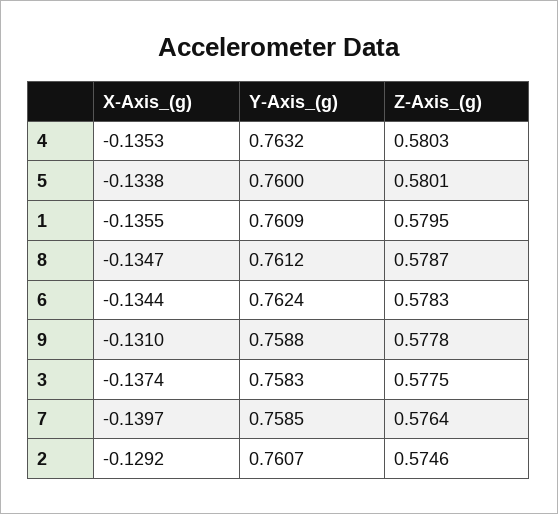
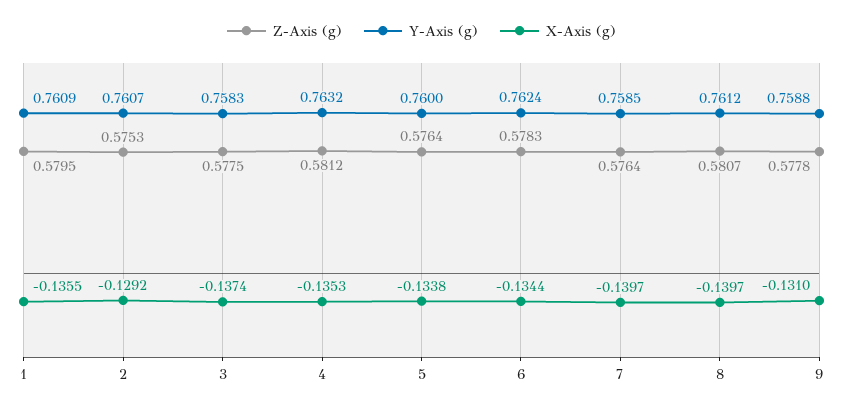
  {
    "X-Axis_(g)": {
      "4": -0.1353,
      "5": -0.1338,
      "1": -0.1355,
-     "8": -0.1347,
+     "8": -0.1397,
      "6": -0.1344,
      "9": -0.131,
      "3": -0.1374,
      "7": -0.1397,
      "2": -0.1292
    },
    "Y-Axis_(g)": {
      "4": 0.7632,
      "5": 0.76,
      "1": 0.7609,
      "8": 0.7612,
      "6": 0.7624,
      "9": 0.7588,
      "3": 0.7583,
      "7": 0.7585,
      "2": 0.7607
    },
    "Z-Axis_(g)": {
-     "4": 0.5803,
+     "4": 0.5812,
-     "5": 0.5801,
+     "5": 0.5764,
      "1": 0.5795,
-     "8": 0.5787,
+     "8": 0.5807,
      "6": 0.5783,
      "9": 0.5778,
      "3": 0.5775,
      "7": 0.5764,
-     "2": 0.5746
+     "2": 0.5753
    }
  }

